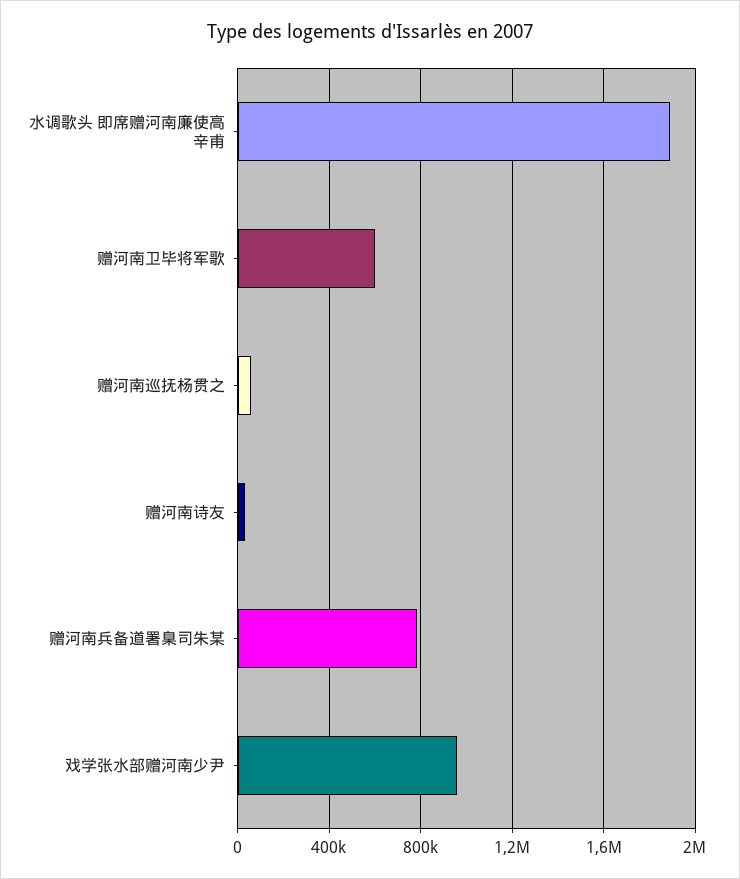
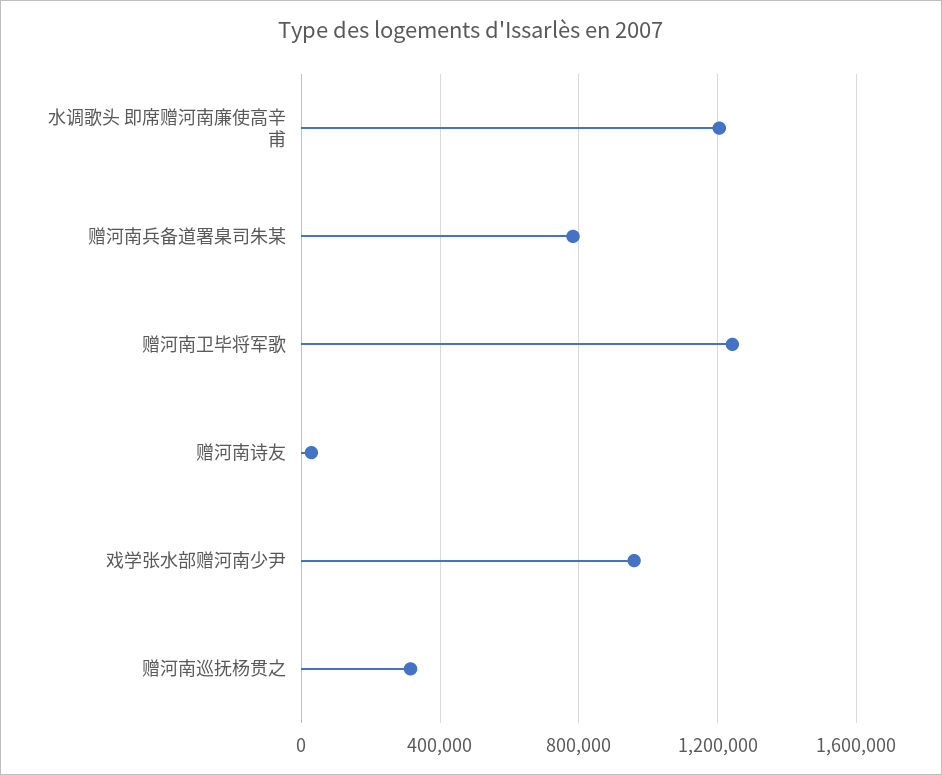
  {
-   "水调歌头 即席赠河南廉使高辛甫": 1900000,
+   "水调歌头 即席赠河南廉使高辛甫": 1200000,
-   "赠河南卫毕将军歌": 600000,
+   "赠河南卫毕将军歌": 1250000,
-   "赠河南巡抚杨贯之": 50000,
+   "赠河南巡抚杨贯之": 300000,
    "赠河南诗友": 50000,
    "赠河南兵备道署臬司朱某": 800000,
    "戏学张水部赠河南少尹": 950000
  }

